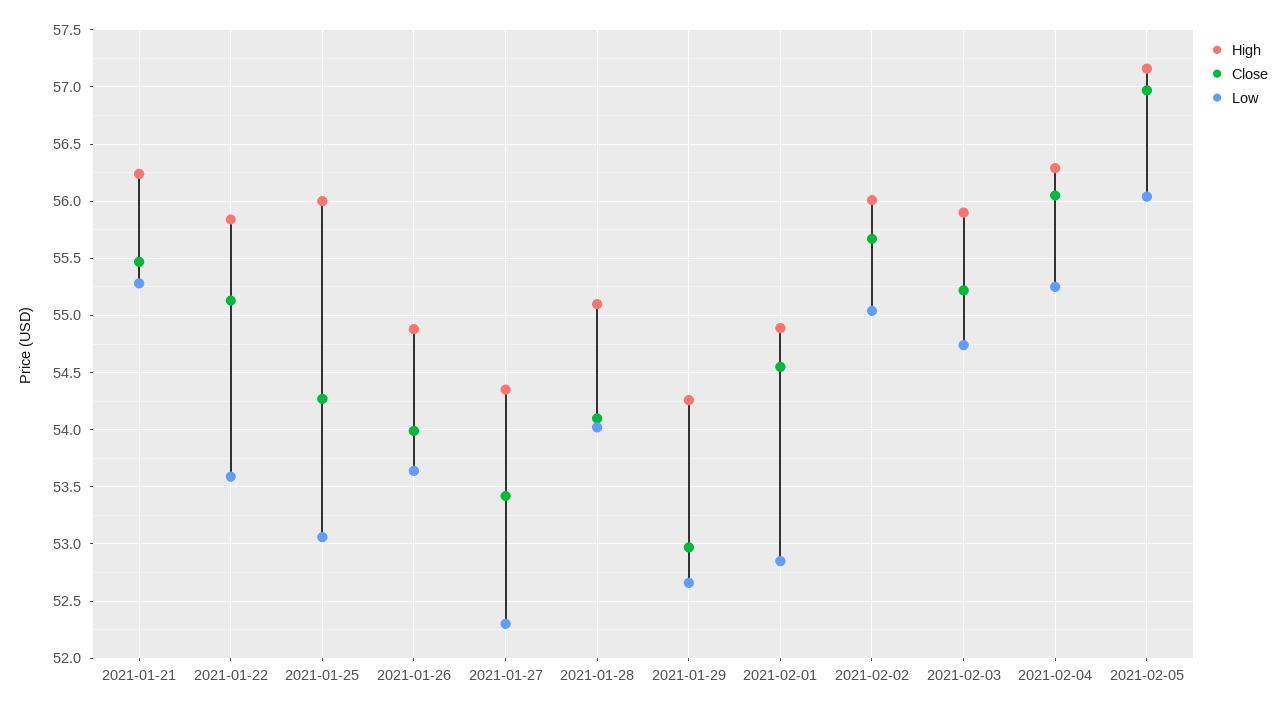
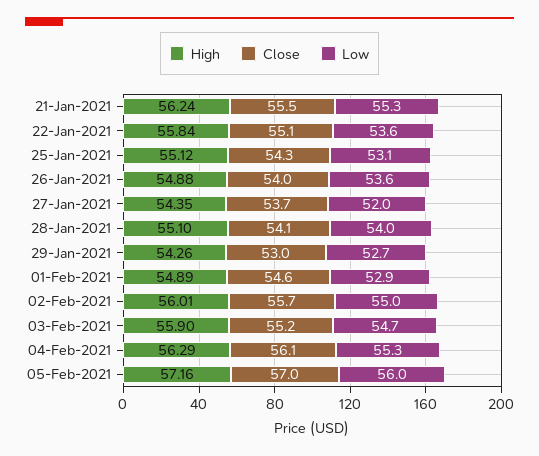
  {
    "High": {
      "2021-01-21": 56.24,
      "2021-01-22": 55.84,
-     "2021-01-25": 56,
+     "2021-01-25": 55.12,
      "2021-01-26": 54.88,
      "2021-01-27": 54.35,
      "2021-01-28": 55.1,
      "2021-01-29": 54.26,
      "2021-02-01": 54.89,
      "2021-02-02": 56.01,
      "2021-02-03": 55.9,
      "2021-02-04": 56.29,
      "2021-02-05": 57.16
    },
    "Close": {
      "2021-01-21": 55.5,
      "2021-01-22": 55.1,
      "2021-01-25": 54.3,
      "2021-01-26": 54,
-     "2021-01-27": 53.4,
+     "2021-01-27": 53.7,
      "2021-01-28": 54.1,
      "2021-01-29": 53,
      "2021-02-01": 54.6,
      "2021-02-02": 55.7,
      "2021-02-03": 55.2,
      "2021-02-04": 56.1,
      "2021-02-05": 57
    },
    "Low": {
      "2021-01-21": 55.3,
      "2021-01-22": 53.6,
      "2021-01-25": 53.1,
      "2021-01-26": 53.6,
-     "2021-01-27": 52.3,
+     "2021-01-27": 52,
      "2021-01-28": 54,
      "2021-01-29": 52.7,
      "2021-02-01": 52.9,
      "2021-02-02": 55,
      "2021-02-03": 54.7,
      "2021-02-04": 55.3,
      "2021-02-05": 56
    }
  }

